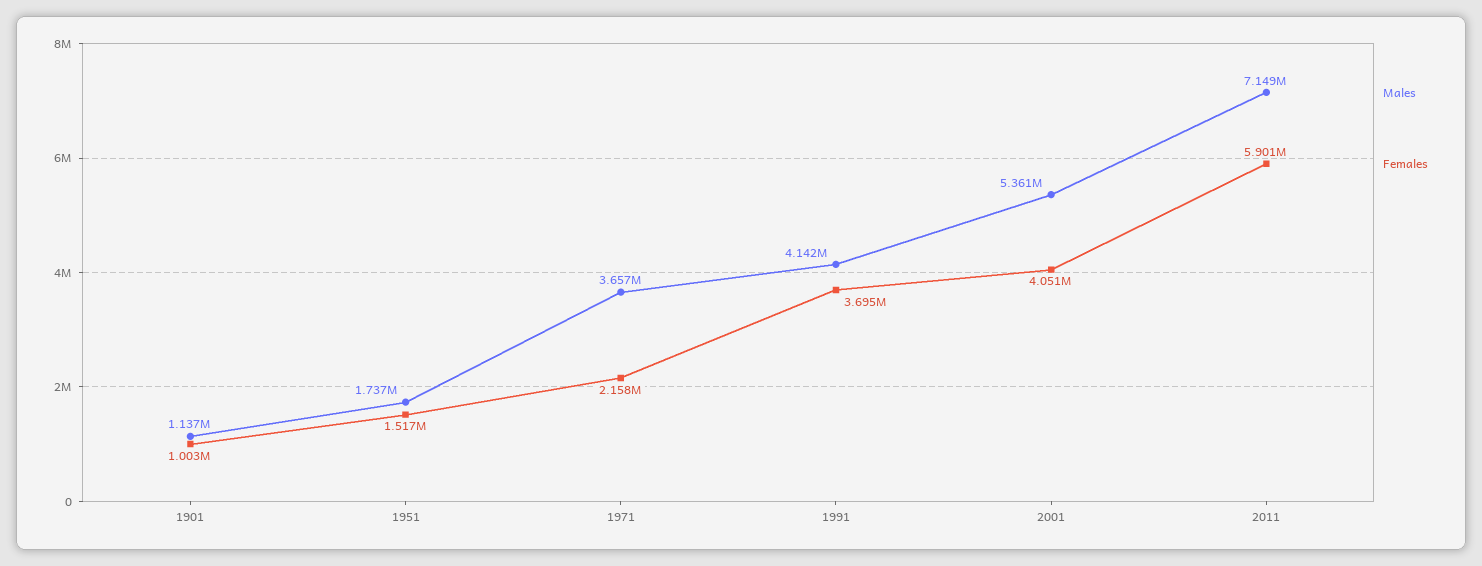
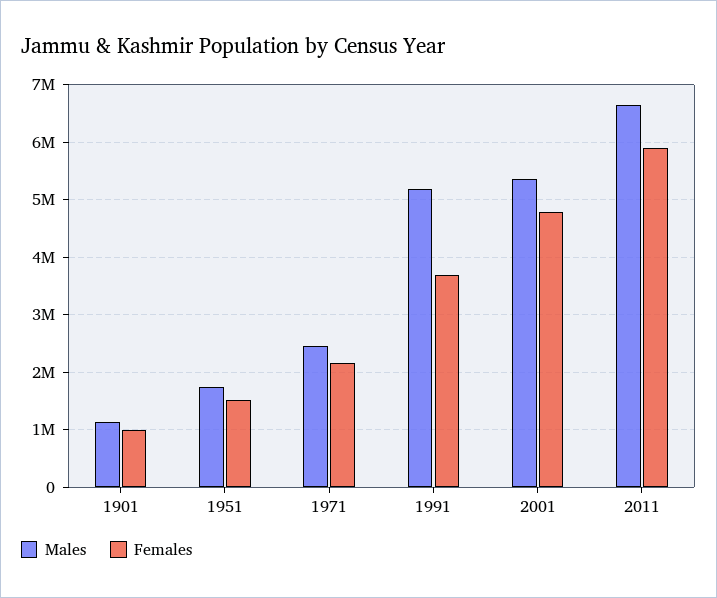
  {
    "Males": {
      "1901": 1137000,
      "1951": 1737000,
-     "1971": 3657000,
+     "1971": 2400000,
-     "1991": 4142000,
+     "1991": 5200000,
      "2001": 5361000,
-     "2011": 7149000
+     "2011": 6600000
    },
    "Females": {
      "1901": 1003000,
      "1951": 1517000,
      "1971": 2158000,
      "1991": 3695000,
-     "2001": 4051000,
+     "2001": 4800000,
      "2011": 5901000
    }
  }

